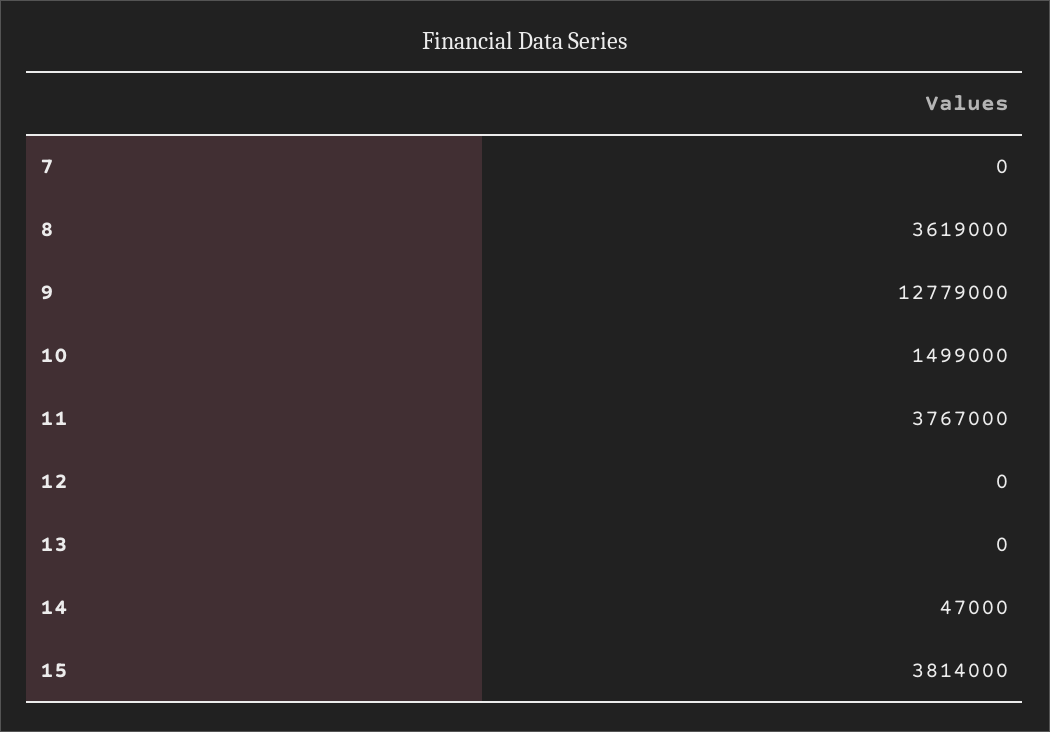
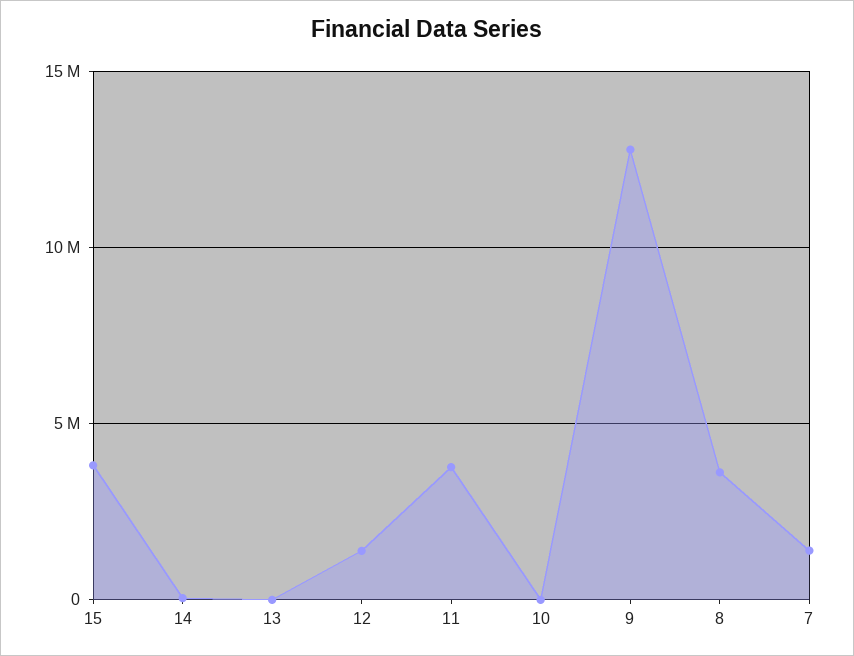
  {
-   "7": 0,
+   "7": 1500000,
    "8": 3619000,
    "9": 12779000,
-   "10": 1499000,
+   "10": 0,
    "11": 3767000,
-   "12": 0,
+   "12": 1500000,
    "13": 0,
    "14": 47000,
    "15": 3814000
  }

